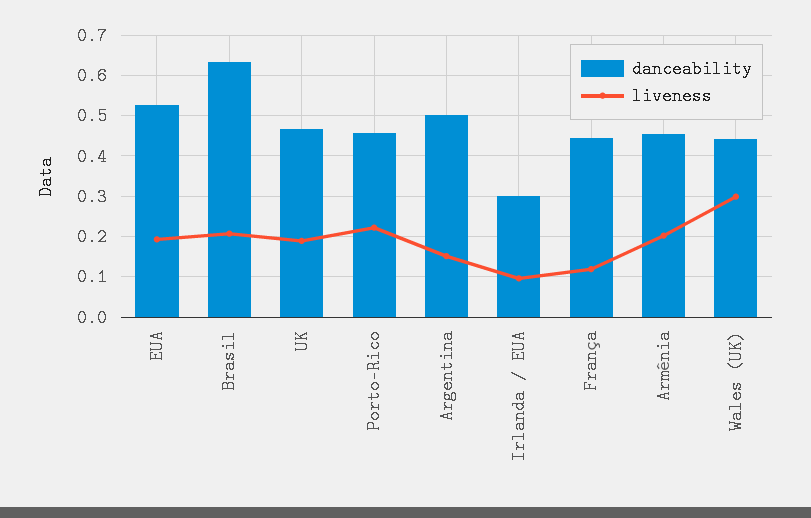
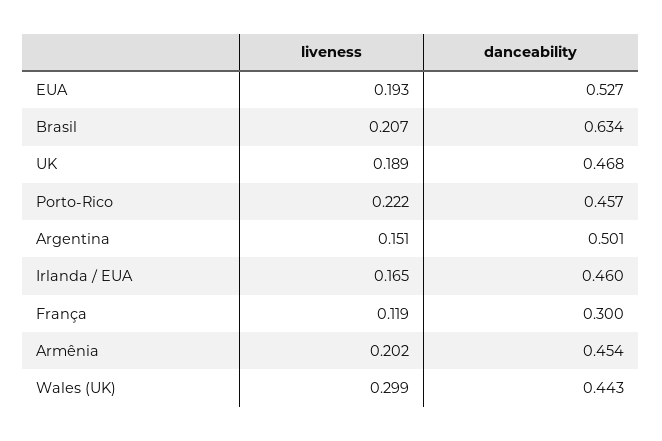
  {
    "danceability": {
      "EUA": 0.527,
      "Brasil": 0.634,
      "UK": 0.468,
      "Porto-Rico": 0.457,
      "Argentina": 0.501,
-     "Irlanda / EUA": 0.3,
+     "Irlanda / EUA": 0.46,
-     "França": 0.44,
+     "França": 0.3,
      "Armênia": 0.454,
      "Wales (UK)": 0.443
    },
    "liveness": {
      "EUA": 0.193,
      "Brasil": 0.207,
      "UK": 0.189,
      "Porto-Rico": 0.222,
      "Argentina": 0.151,
-     "Irlanda / EUA": 0.1,
+     "Irlanda / EUA": 0.165,
      "França": 0.119,
      "Armênia": 0.202,
      "Wales (UK)": 0.299
    }
  }

